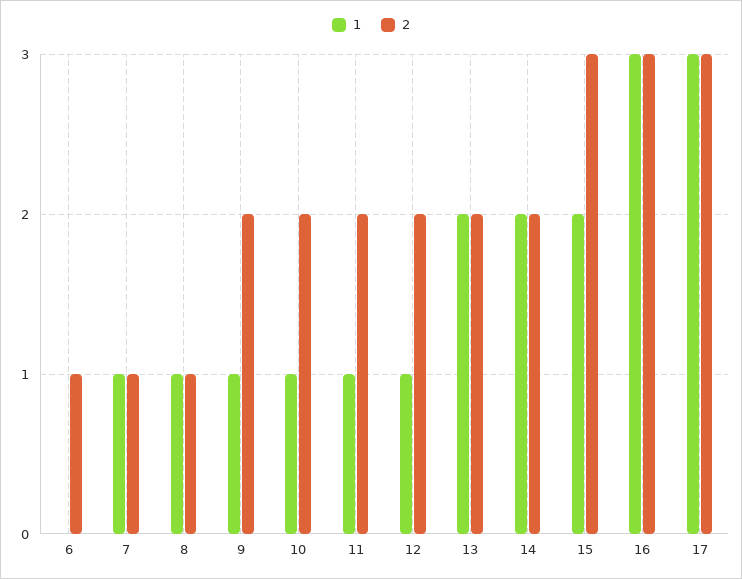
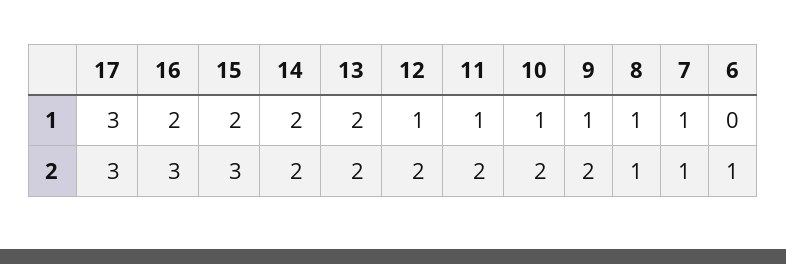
  {
    "1": {
      "6": 0,
      "7": 1,
      "8": 1,
      "9": 1,
      "10": 1,
      "11": 1,
      "12": 1,
      "13": 2,
      "14": 2,
      "15": 2,
-     "16": 3,
+     "16": 2,
      "17": 3
    },
    "2": {
      "6": 1,
      "7": 1,
      "8": 1,
      "9": 2,
      "10": 2,
      "11": 2,
      "12": 2,
      "13": 2,
      "14": 2,
      "15": 3,
      "16": 3,
      "17": 3
    }
  }

